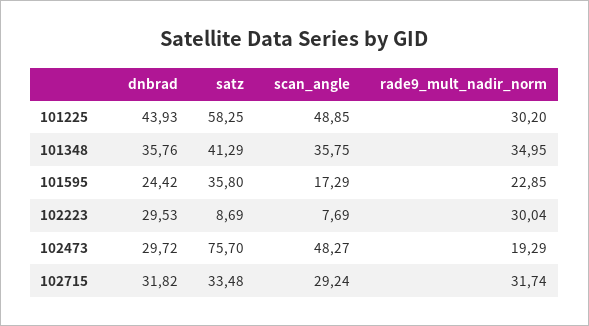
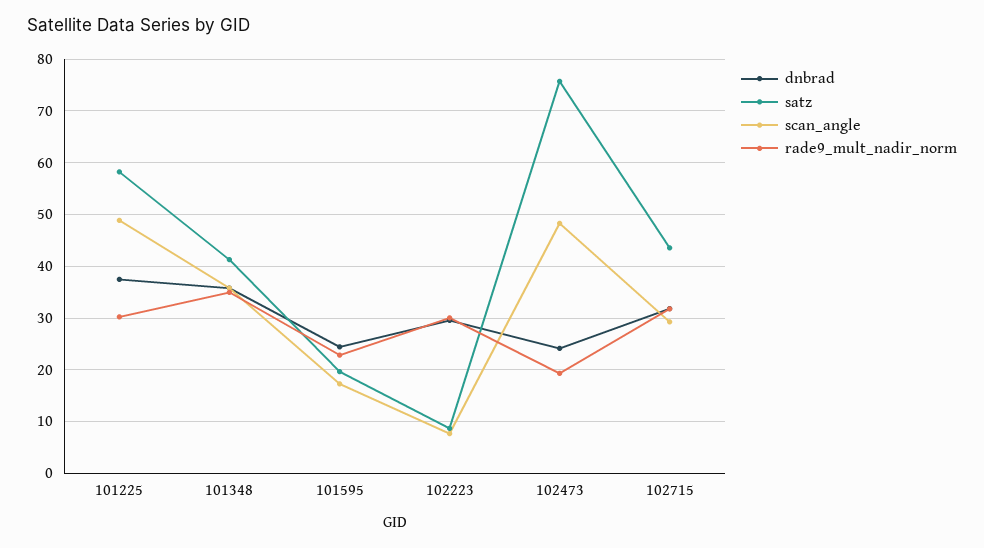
  {
    "dnbrad": {
-     "101225": 43.93,
+     "101225": 38,
      "101348": 35.76,
      "101595": 24.42,
      "102223": 29.53,
-     "102473": 29.72,
+     "102473": 24,
      "102715": 31.82
    },
    "satz": {
      "101225": 58.25,
      "101348": 41.29,
-     "101595": 35.8,
+     "101595": 20,
      "102223": 8.69,
      "102473": 75.7,
-     "102715": 33.48
+     "102715": 44
    },
    "scan_angle": {
      "101225": 48.85,
      "101348": 35.75,
      "101595": 17.29,
      "102223": 7.69,
      "102473": 48.27,
      "102715": 29.24
    },
    "rade9_mult_nadir_norm": {
      "101225": 30.2,
      "101348": 34.95,
      "101595": 22.85,
      "102223": 30.04,
      "102473": 19.29,
      "102715": 31.74
    }
  }

